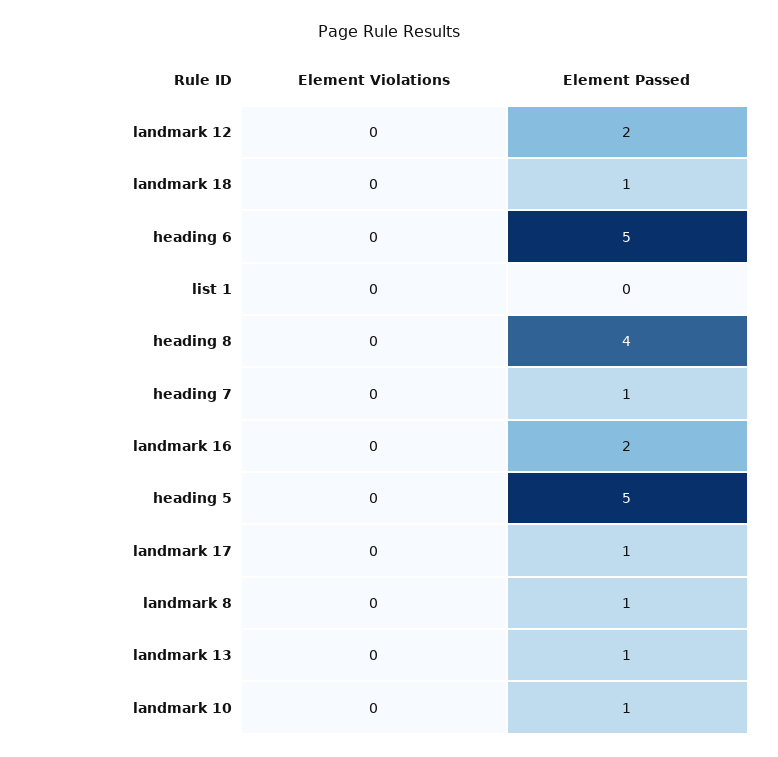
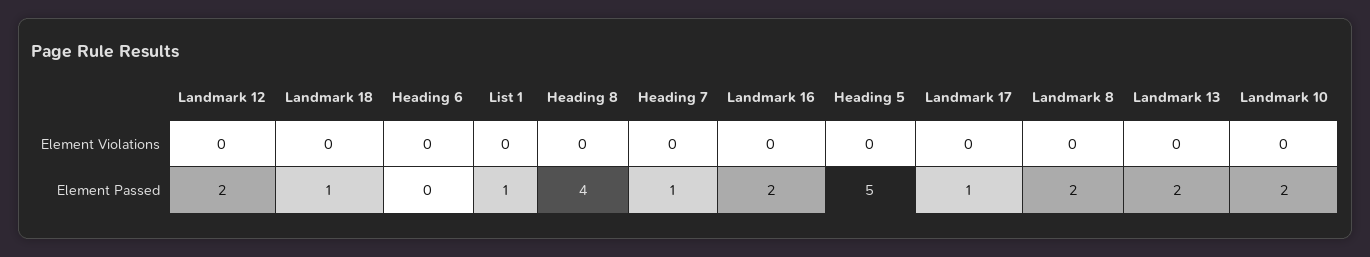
  {
    "Element Violations": {
      "landmark 12": 0,
      "landmark 18": 0,
      "heading 6": 0,
      "list 1": 0,
      "heading 8": 0,
      "heading 7": 0,
      "landmark 16": 0,
      "heading 5": 0,
      "landmark 17": 0,
      "landmark 8": 0,
      "landmark 13": 0,
      "landmark 10": 0
    },
    "Element Passed": {
      "landmark 12": 2,
      "landmark 18": 1,
-     "heading 6": 5,
+     "heading 6": 0,
-     "list 1": 0,
+     "list 1": 1,
      "heading 8": 4,
      "heading 7": 1,
      "landmark 16": 2,
      "heading 5": 5,
      "landmark 17": 1,
-     "landmark 8": 1,
+     "landmark 8": 2,
-     "landmark 13": 1,
+     "landmark 13": 2,
-     "landmark 10": 1
+     "landmark 10": 2
    }
  }

